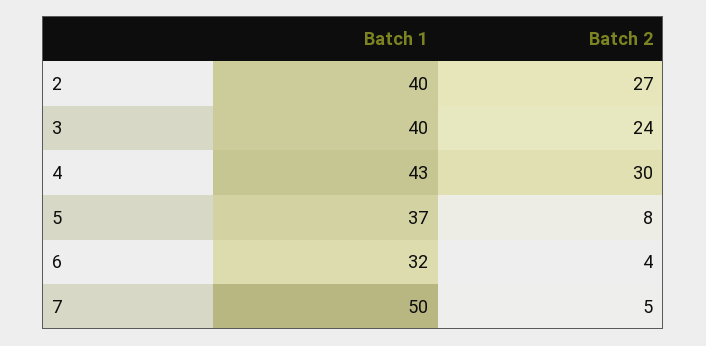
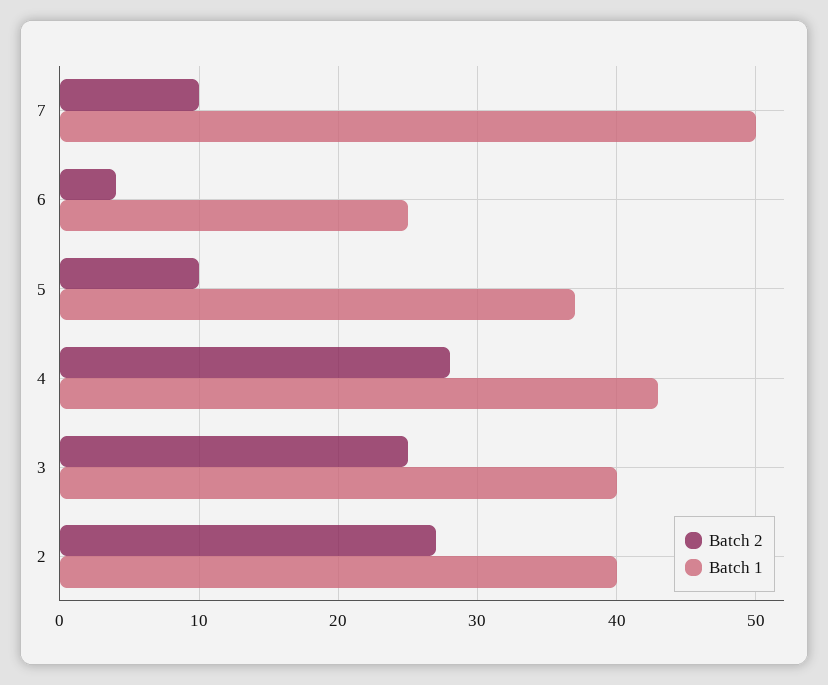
  {
    "Batch 1": {
      "2": 40,
      "3": 40,
      "4": 43,
      "5": 37,
-     "6": 32,
+     "6": 25,
      "7": 50
    },
    "Batch 2": {
      "2": 27,
-     "3": 24,
+     "3": 25,
-     "4": 30,
+     "4": 28,
-     "5": 8,
+     "5": 10,
      "6": 4,
-     "7": 5
+     "7": 10
    }
  }

